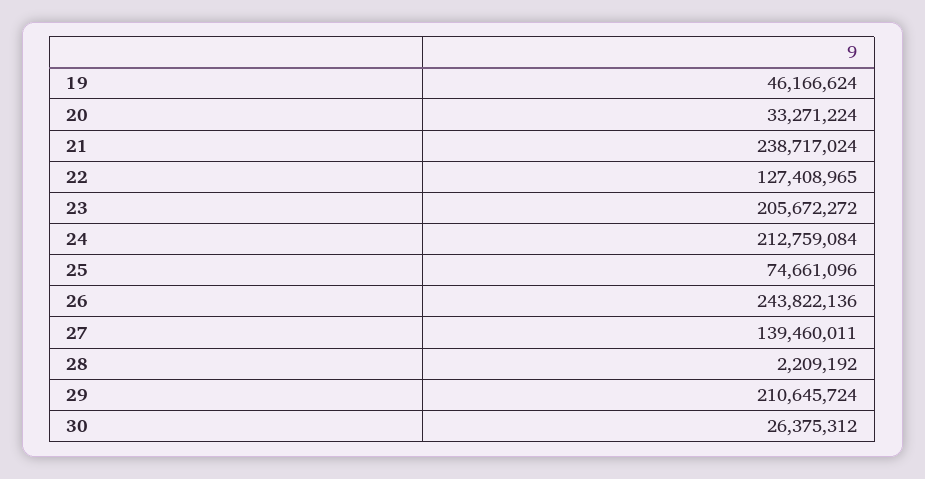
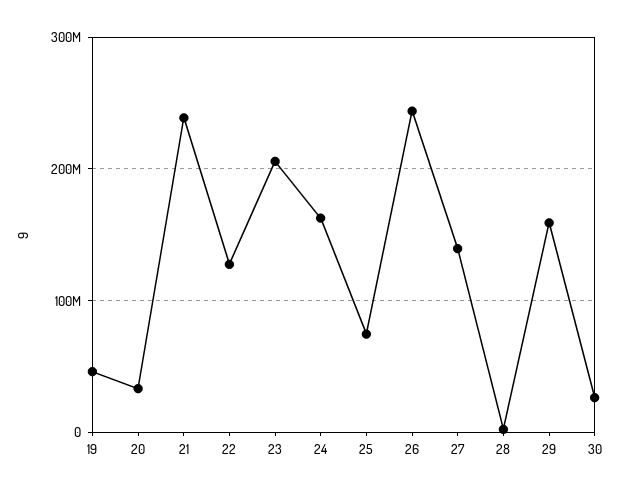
  {
    "19": 46166624,
    "20": 33271224,
    "21": 238717024,
    "22": 127408965,
    "23": 205672272,
-   "24": 212759084,
+   "24": 160000000,
    "25": 74661096,
    "26": 243822136,
    "27": 139460011,
    "28": 2209192,
-   "29": 210645724,
+   "29": 160000000,
    "30": 26375312
  }

